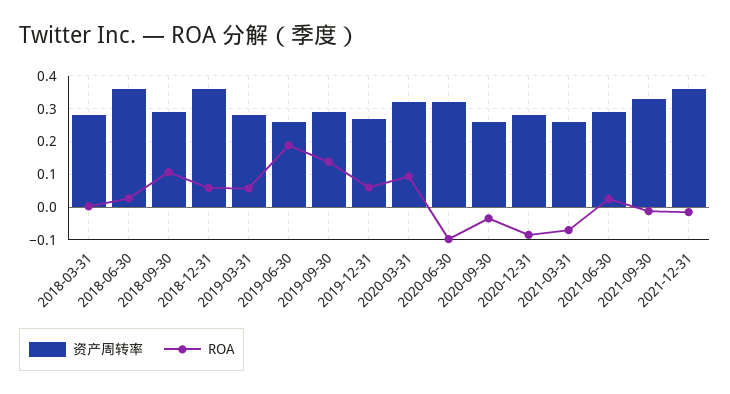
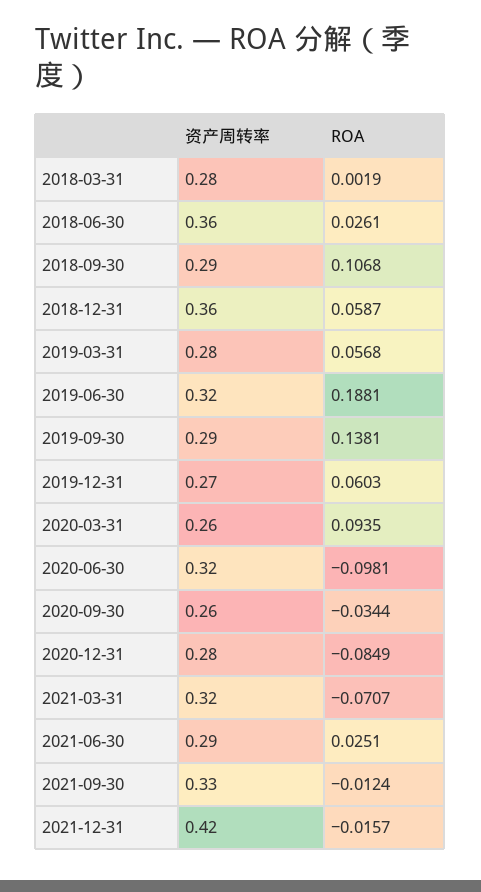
  {
    "资产周转率": {
      "2018-03-31": 0.28,
      "2018-06-30": 0.36,
      "2018-09-30": 0.29,
      "2018-12-31": 0.36,
      "2019-03-31": 0.28,
-     "2019-06-30": 0.26,
+     "2019-06-30": 0.32,
      "2019-09-30": 0.29,
      "2019-12-31": 0.27,
-     "2020-03-31": 0.32,
+     "2020-03-31": 0.26,
      "2020-06-30": 0.32,
      "2020-09-30": 0.26,
      "2020-12-31": 0.28,
-     "2021-03-31": 0.26,
+     "2021-03-31": 0.32,
      "2021-06-30": 0.29,
      "2021-09-30": 0.33,
-     "2021-12-31": 0.36
+     "2021-12-31": 0.42
    },
    "ROA": {
      "2018-03-31": 0.0019,
      "2018-06-30": 0.0261,
      "2018-09-30": 0.1068,
      "2018-12-31": 0.0587,
      "2019-03-31": 0.0568,
      "2019-06-30": 0.1881,
      "2019-09-30": 0.1381,
      "2019-12-31": 0.0603,
      "2020-03-31": 0.0935,
      "2020-06-30": -0.0981,
      "2020-09-30": -0.0344,
      "2020-12-31": -0.0849,
      "2021-03-31": -0.0707,
      "2021-06-30": 0.0251,
      "2021-09-30": -0.0124,
      "2021-12-31": -0.0157
    }
  }

